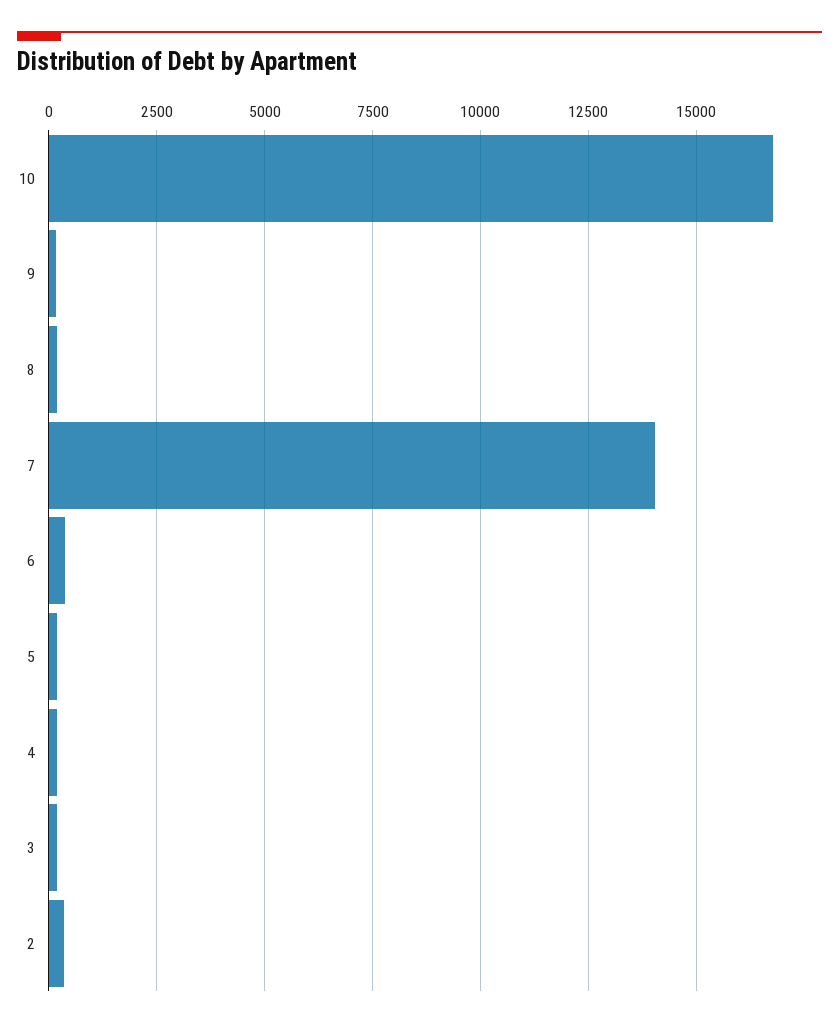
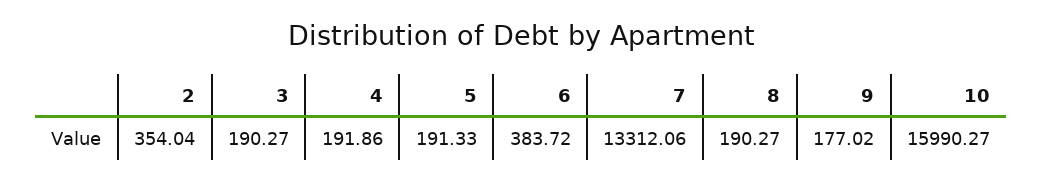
  {
-   "10": 16750,
+   "10": 15990.27,
    "9": 177.02,
    "8": 190.27,
-   "7": 14000,
+   "7": 13312.06,
    "6": 383.72,
    "5": 191.33,
    "4": 191.86,
    "3": 190.27,
    "2": 354.04
  }

